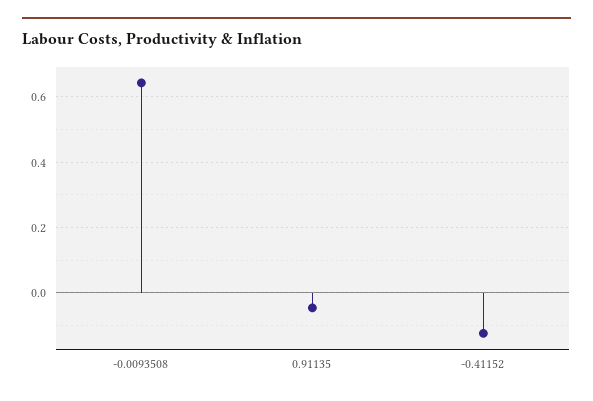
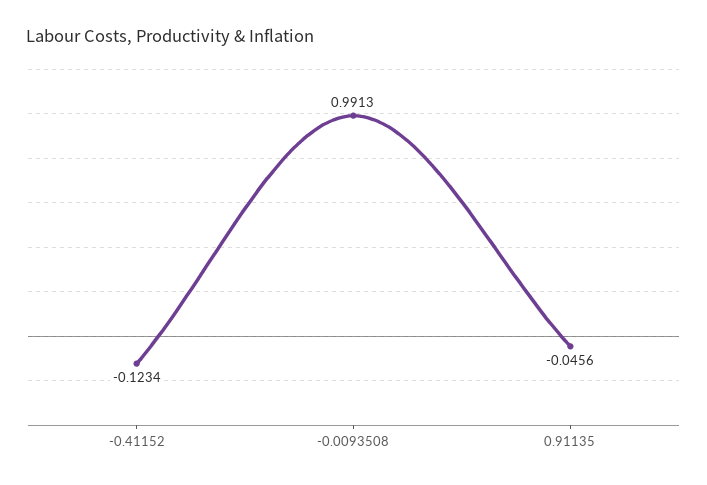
  {
-   "-0.0093508": 0.64,
+   "-0.0093508": 0.9913,
    "0.91135": -0.0456,
    "-0.41152": -0.1234
  }

